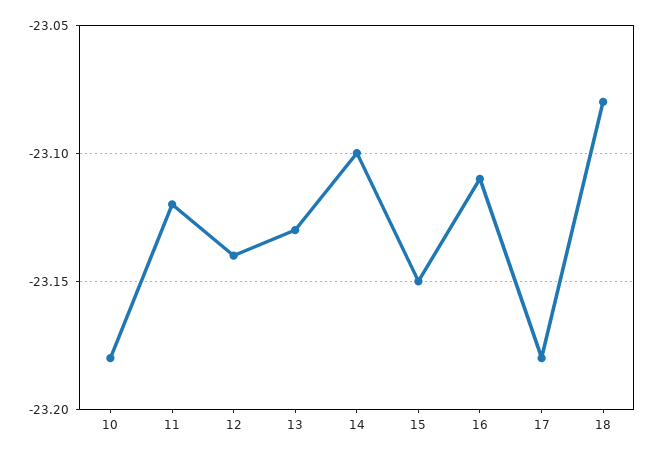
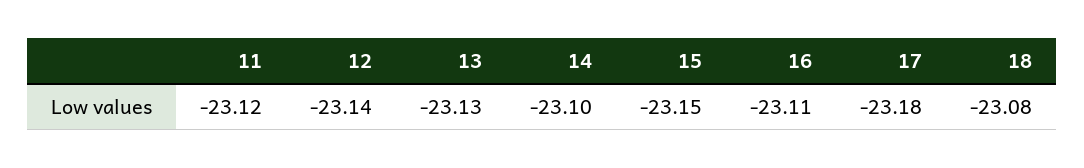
  {
-   "10": -23.18,
    "11": -23.12,
    "12": -23.14,
    "13": -23.13,
    "14": -23.1,
    "15": -23.15,
    "16": -23.11,
    "17": -23.18,
    "18": -23.08
  }

